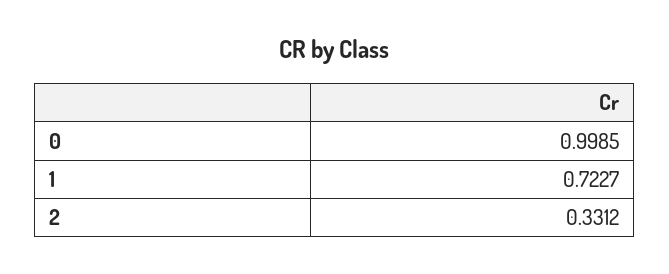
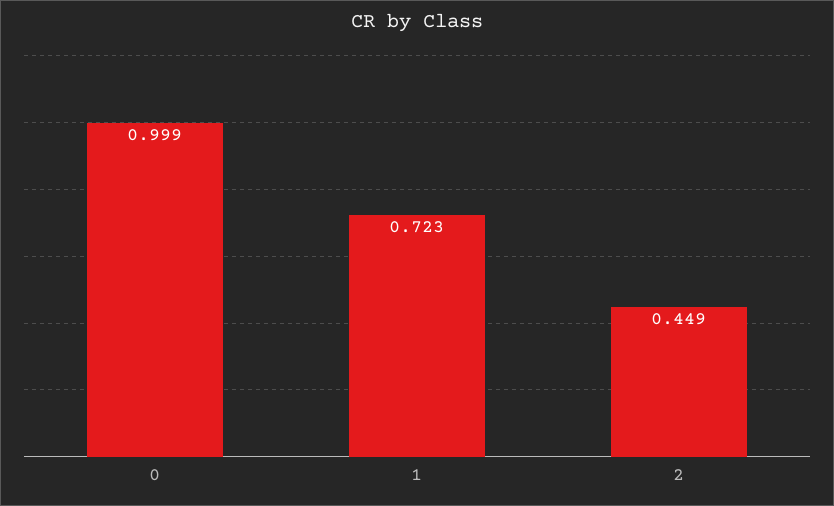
  {
    "0": 0.9985,
    "1": 0.7227,
-   "2": 0.3312
+   "2": 0.449
  }

